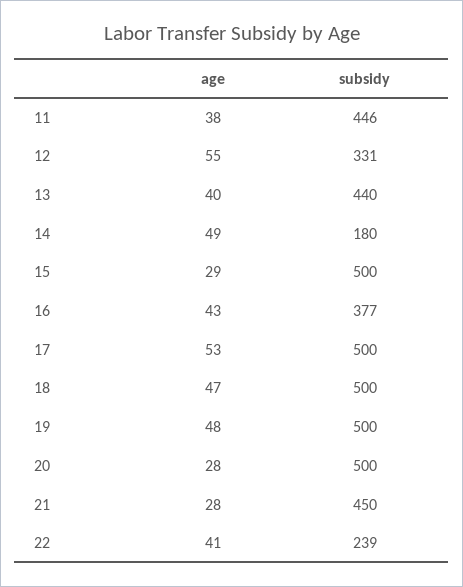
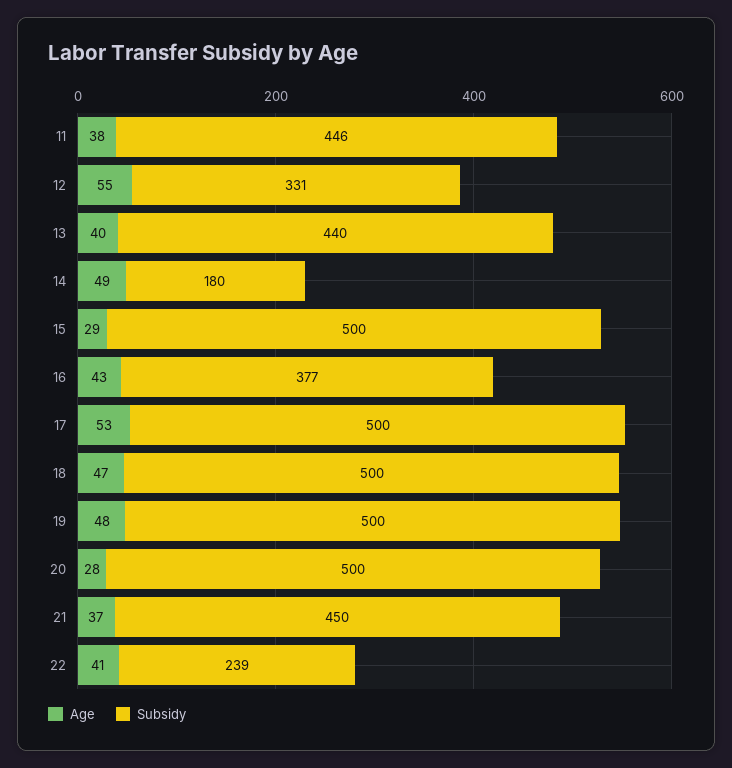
  {
    "age": {
      "11": 38,
      "12": 55,
      "13": 40,
      "14": 49,
      "15": 29,
      "16": 43,
      "17": 53,
      "18": 47,
      "19": 48,
      "20": 28,
-     "21": 28,
+     "21": 37,
      "22": 41
    },
    "subsidy": {
      "11": 446,
      "12": 331,
      "13": 440,
      "14": 180,
      "15": 500,
      "16": 377,
      "17": 500,
      "18": 500,
      "19": 500,
      "20": 500,
      "21": 450,
      "22": 239
    }
  }

